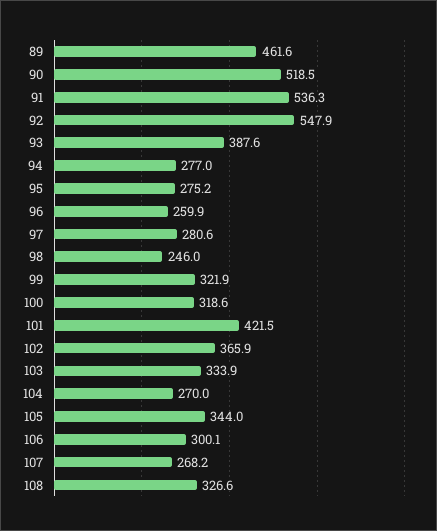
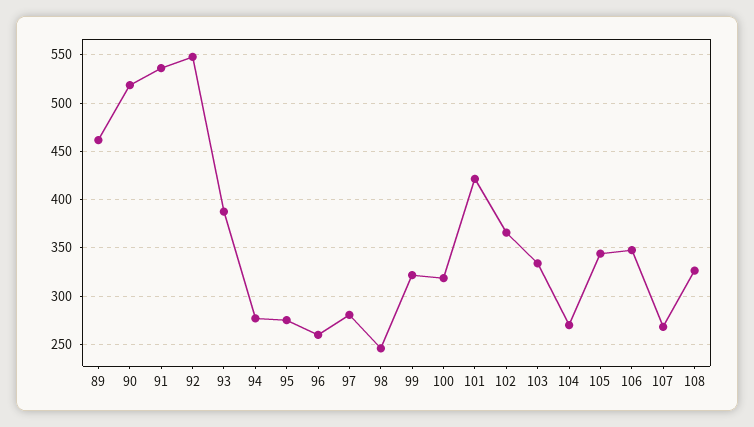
  {
    "89": 461.6,
    "90": 518.5,
    "91": 536.3,
    "92": 547.9,
    "93": 387.6,
    "94": 277,
    "95": 275.2,
    "96": 259.9,
    "97": 280.6,
    "98": 246,
    "99": 321.9,
    "100": 318.6,
    "101": 421.5,
    "102": 365.9,
    "103": 333.9,
    "104": 270,
    "105": 344,
-   "106": 300.1,
+   "106": 350,
    "107": 268.2,
    "108": 326.6
  }

